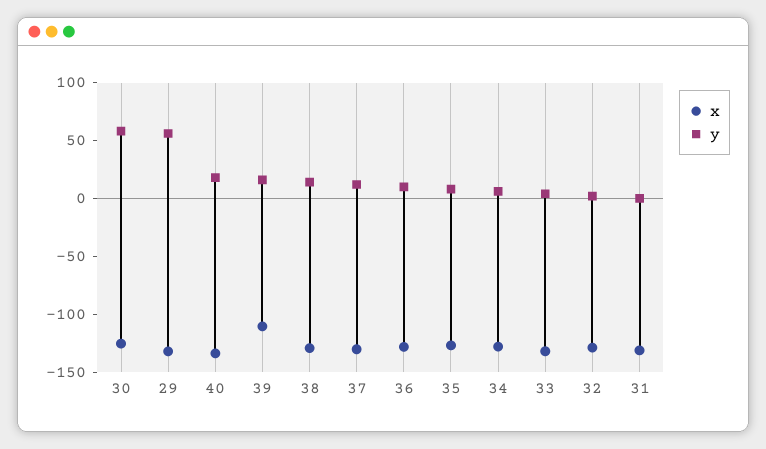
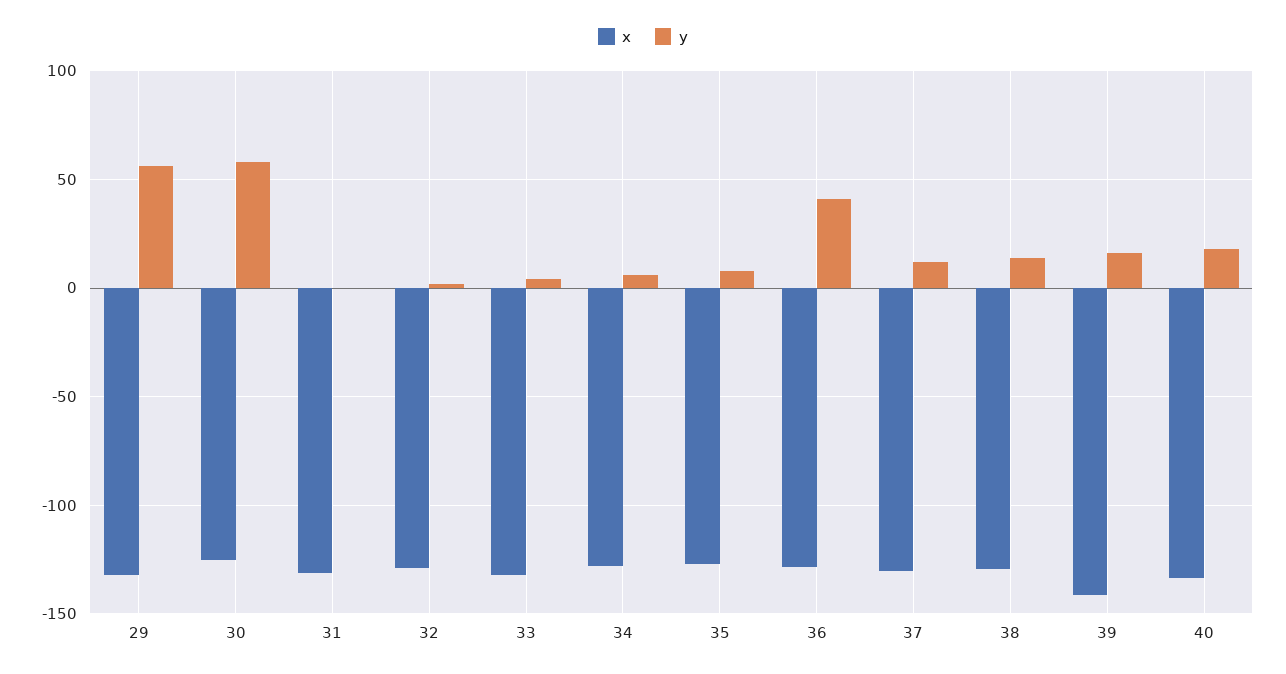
  {
    "x": {
      "30": -125,
      "29": -130,
      "40": -135,
-     "39": -110,
+     "39": -140,
      "38": -130,
      "37": -130,
      "36": -130,
      "35": -125,
      "34": -130,
      "33": -130,
      "32": -130,
      "31": -130
    },
    "y": {
      "30": 60,
      "29": 55,
      "40": 20,
      "39": 15,
      "38": 15,
      "37": 10,
-     "36": 10,
+     "36": 40,
      "35": 10,
      "34": 5,
      "33": 5,
      "32": 0,
      "31": 0
    }
  }

